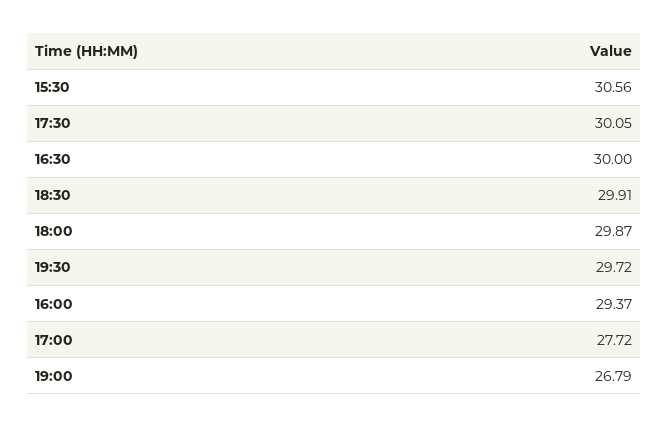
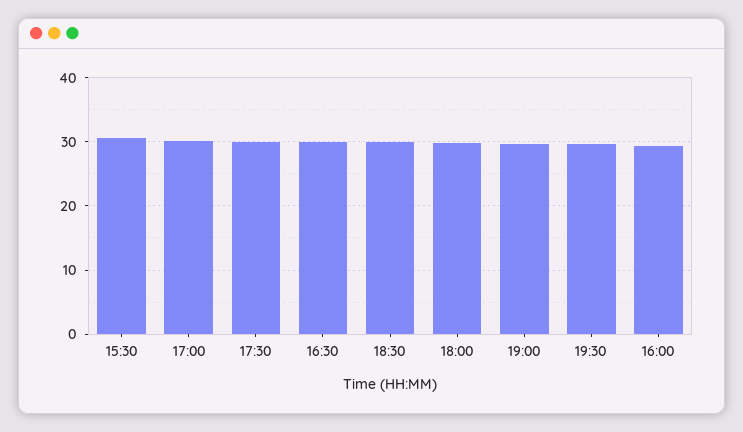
  {
    "15:30": 30.56,
    "17:30": 30.05,
    "16:30": 30,
    "18:30": 29.91,
    "18:00": 29.87,
    "19:30": 29.72,
    "16:00": 29.37,
-   "17:00": 27.72,
+   "17:00": 30,
-   "19:00": 26.79
+   "19:00": 30
  }

